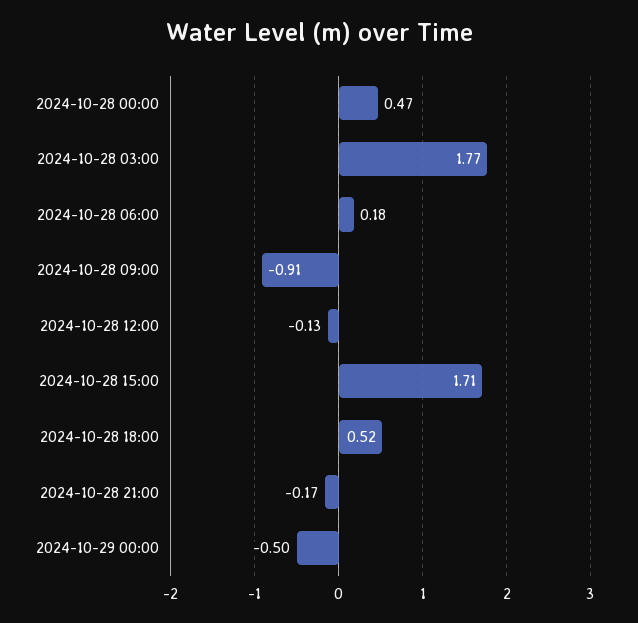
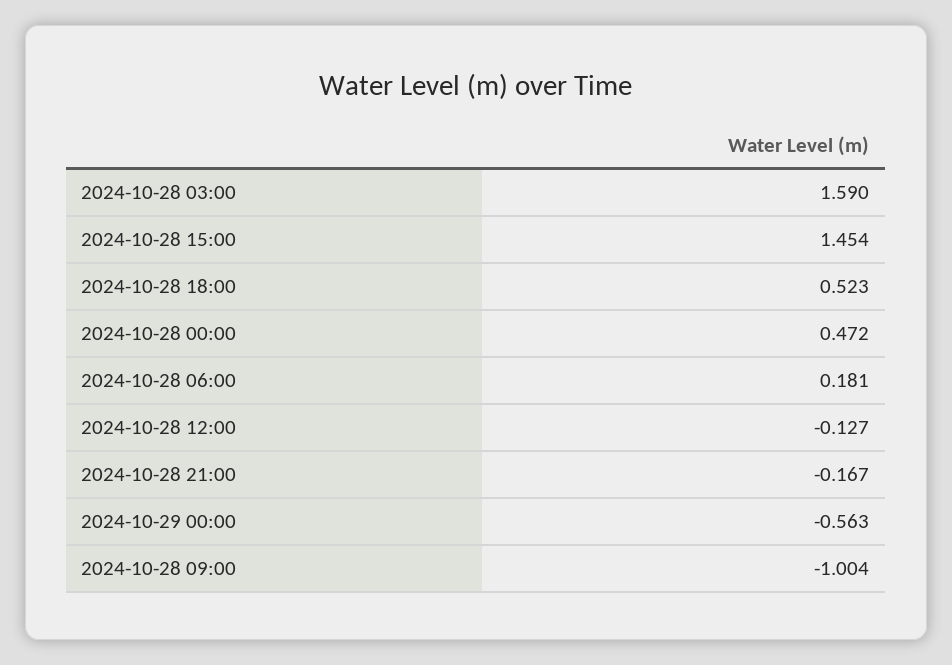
  {
    "2024-10-28 00:00": 0.472,
-   "2024-10-28 03:00": 1.77,
+   "2024-10-28 03:00": 1.59,
    "2024-10-28 06:00": 0.181,
-   "2024-10-28 09:00": -0.91,
+   "2024-10-28 09:00": -1.004,
    "2024-10-28 12:00": -0.127,
-   "2024-10-28 15:00": 1.71,
+   "2024-10-28 15:00": 1.454,
    "2024-10-28 18:00": 0.523,
    "2024-10-28 21:00": -0.167,
-   "2024-10-29 00:00": -0.5
+   "2024-10-29 00:00": -0.563
  }

